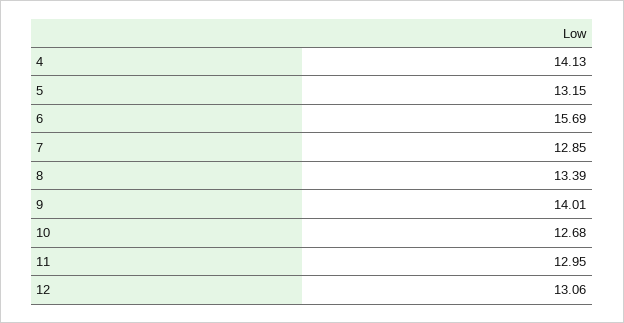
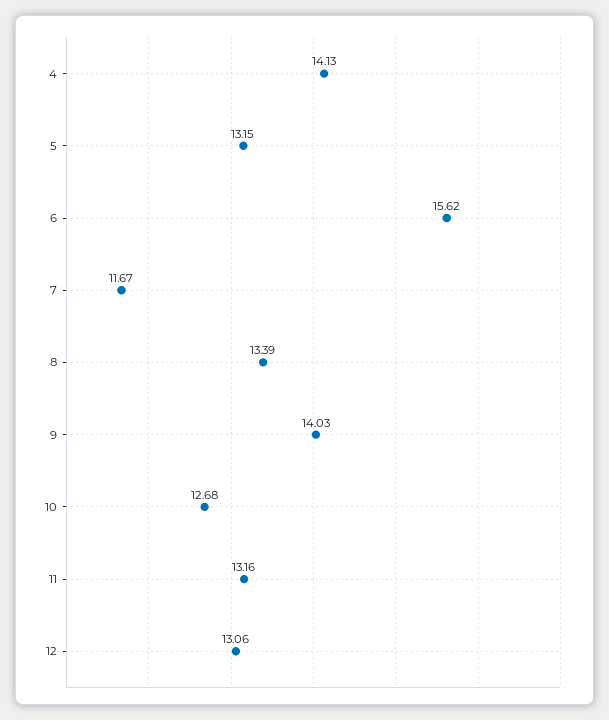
  {
    "4": 14.13,
    "5": 13.15,
-   "6": 15.69,
+   "6": 15.62,
-   "7": 12.85,
+   "7": 11.67,
    "8": 13.39,
-   "9": 14.01,
+   "9": 14.03,
    "10": 12.68,
-   "11": 12.95,
+   "11": 13.16,
    "12": 13.06
  }

